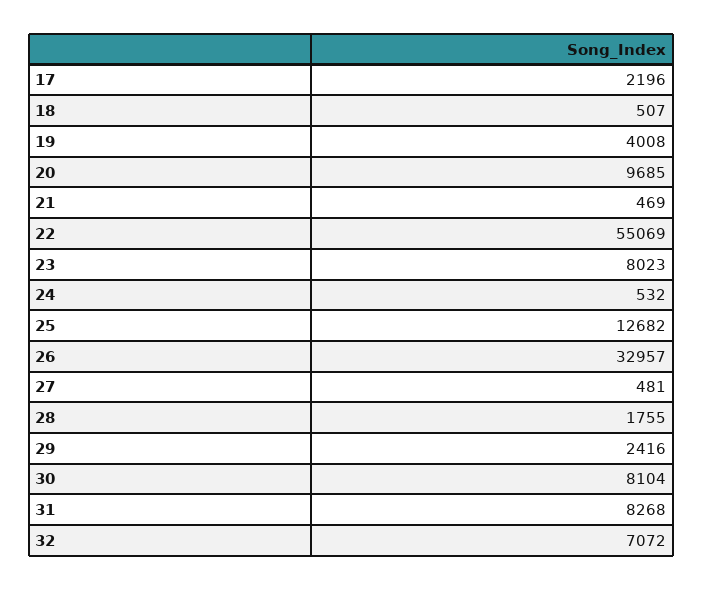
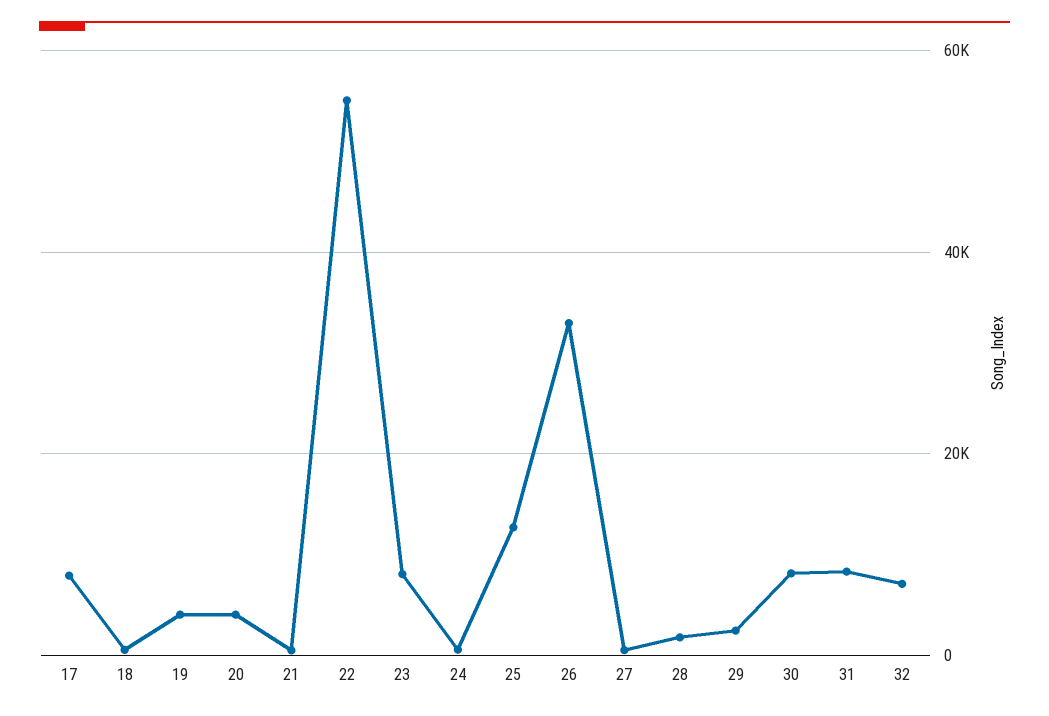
  {
-   "17": 2196,
+   "17": 8000,
    "18": 507,
    "19": 4008,
-   "20": 9685,
+   "20": 4000,
    "21": 469,
    "22": 55069,
    "23": 8023,
    "24": 532,
    "25": 12682,
    "26": 32957,
    "27": 481,
    "28": 1755,
    "29": 2416,
    "30": 8104,
    "31": 8268,
    "32": 7072
  }

